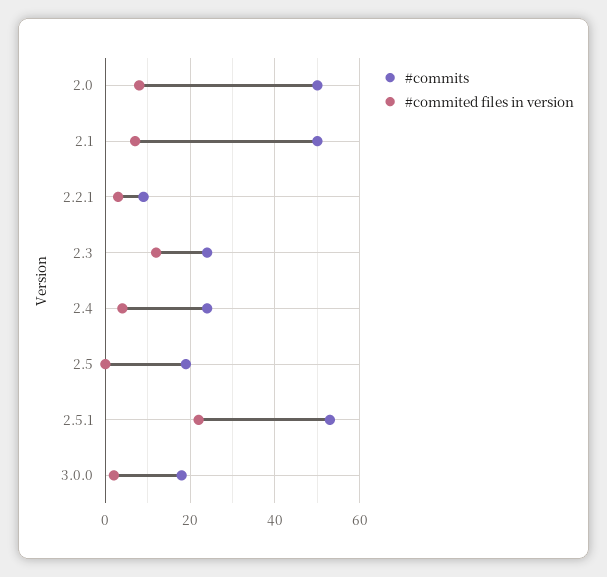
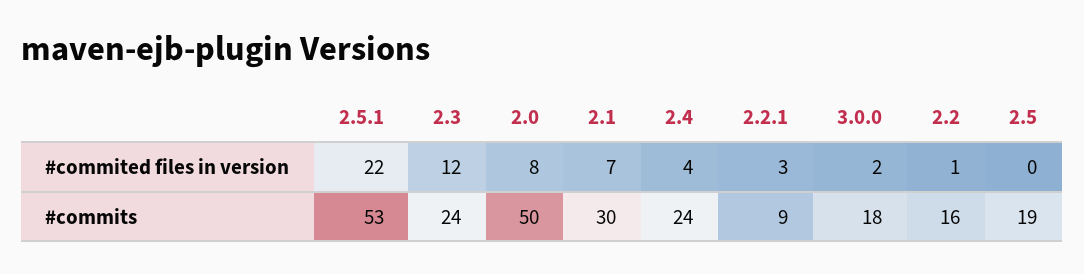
  {
    "#commits": {
      "2.0": 50,
-     "2.1": 50,
+     "2.1": 30,
      "2.2.1": 9,
      "2.3": 24,
      "2.4": 24,
      "2.5": 19,
      "2.5.1": 53,
-     "3.0.0": 18
+     "3.0.0": 18,
+     "2.2": 16
    },
    "#commited files in version": {
      "2.0": 8,
      "2.1": 7,
      "2.2.1": 3,
      "2.3": 12,
      "2.4": 4,
      "2.5": 0,
      "2.5.1": 22,
-     "3.0.0": 2
+     "3.0.0": 2,
+     "2.2": 1
    }
  }

